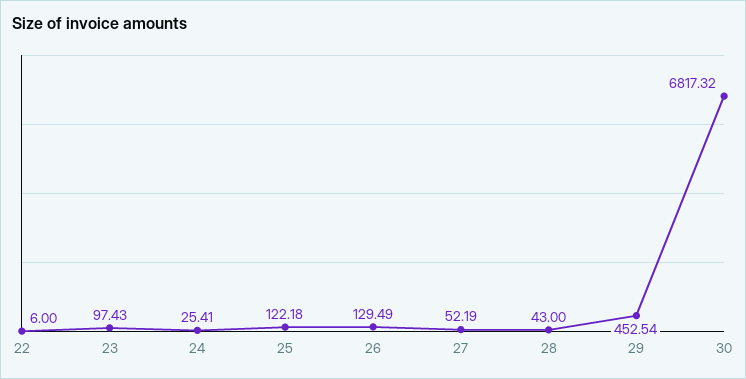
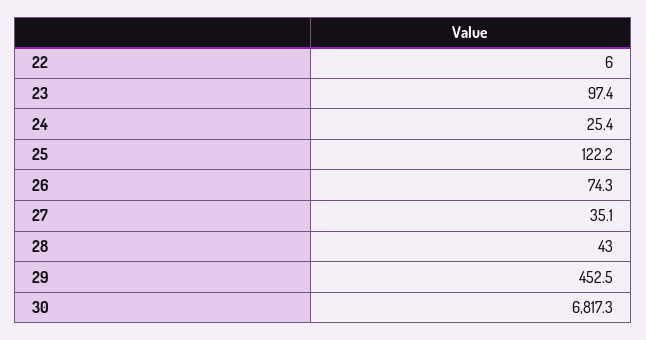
  {
    "22": 6,
    "23": 97.43,
    "24": 25.41,
    "25": 122.18,
-   "26": 129.49,
+   "26": 74.3,
-   "27": 52.19,
+   "27": 35.1,
    "28": 43,
    "29": 452.54,
    "30": 6817.32
  }

